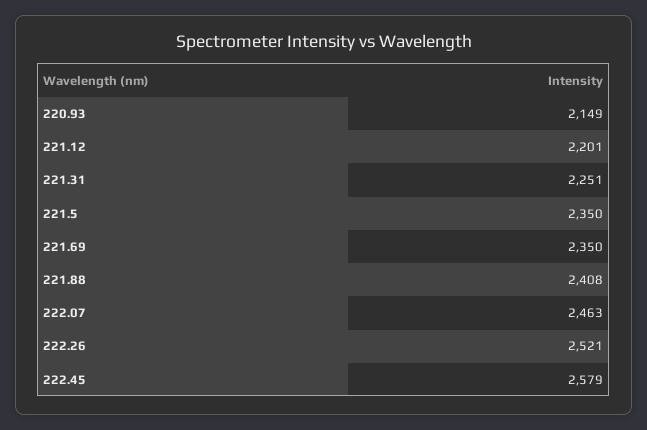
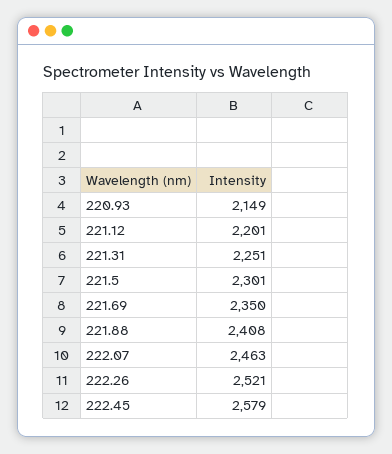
  {
    "220.93": 2149,
    "221.12": 2201,
    "221.31": 2251,
-   "221.5": 2350,
+   "221.5": 2301,
    "221.69": 2350,
    "221.88": 2408,
    "222.07": 2463,
    "222.26": 2521,
    "222.45": 2579
  }

